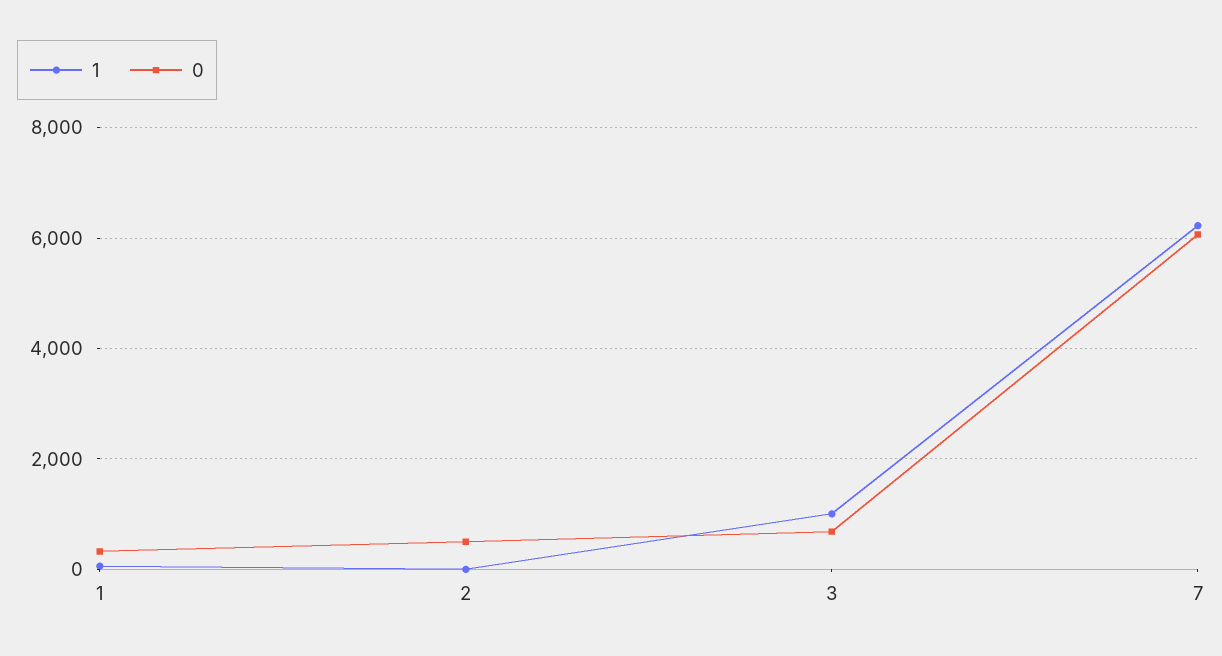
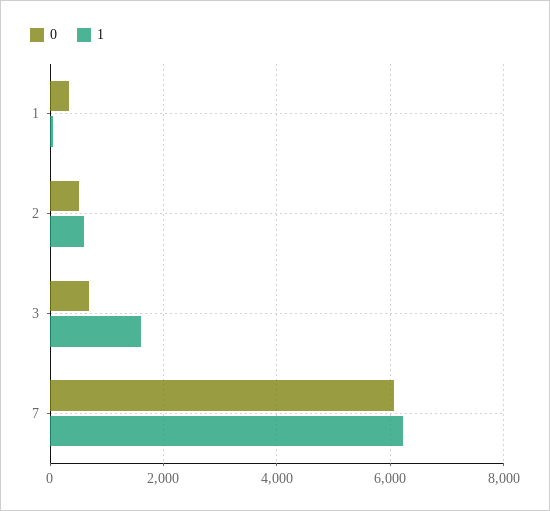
  {
    "1": {
      "1": 0,
-     "2": 0,
+     "2": 600,
-     "3": 1000,
+     "3": 1600,
      "7": 6200
    },
    "0": {
      "1": 400,
      "2": 600,
      "3": 600,
      "7": 6000
    }
  }

